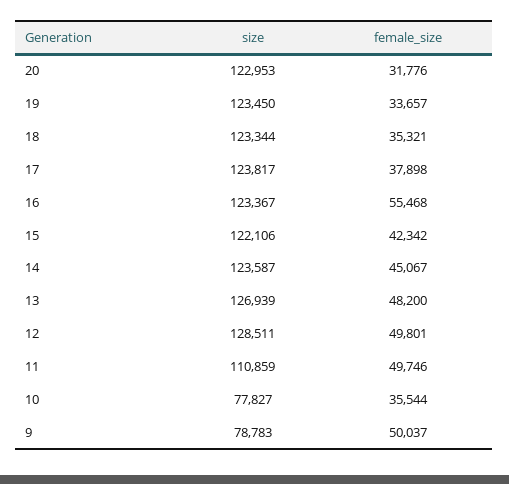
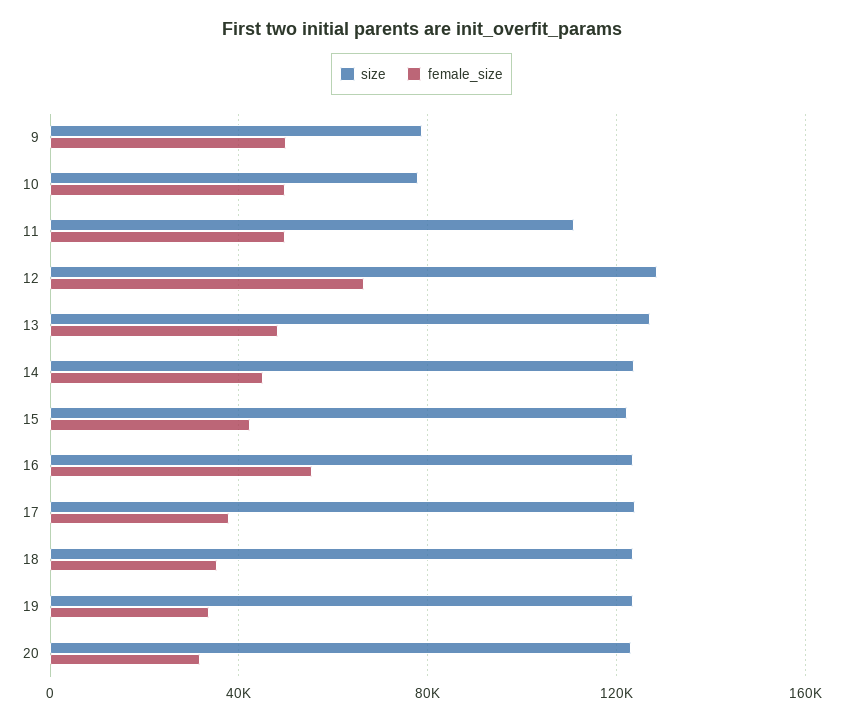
  {
    "size": {
      "20": 122953,
      "19": 123450,
      "18": 123344,
      "17": 123817,
      "16": 123367,
      "15": 122106,
      "14": 123587,
      "13": 126939,
      "12": 128511,
      "11": 110859,
      "10": 77827,
      "9": 78783
    },
    "female_size": {
      "20": 31776,
      "19": 33657,
      "18": 35321,
      "17": 37898,
      "16": 55468,
      "15": 42342,
      "14": 45067,
      "13": 48200,
-     "12": 49801,
+     "12": 65000,
      "11": 49746,
-     "10": 35544,
+     "10": 50000,
      "9": 50037
    }
  }

